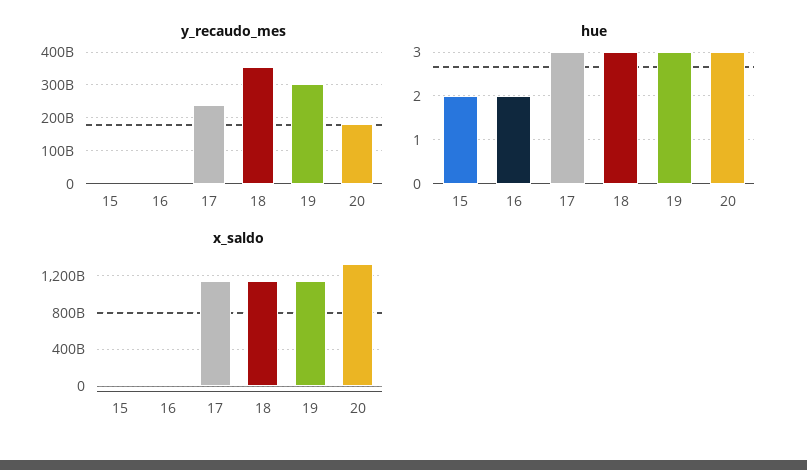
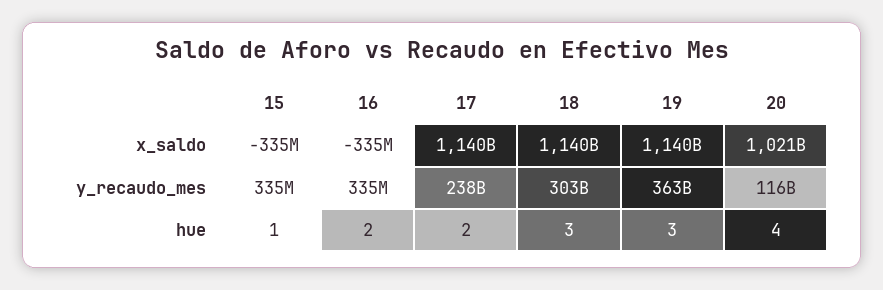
  {
    "y_recaudo_mes": {
      "15": 335000000,
      "16": 335000000,
      "17": 238000000000,
-     "18": 360000000000,
+     "18": 303000000000,
-     "19": 300000000000,
+     "19": 363000000000,
-     "20": 180000000000
+     "20": 116000000000
    },
    "hue": {
-     "15": 2,
+     "15": 1,
      "16": 2,
-     "17": 3,
+     "17": 2,
      "18": 3,
      "19": 3,
-     "20": 3
+     "20": 4
    },
    "x_saldo": {
      "15": -335000000,
      "16": -335000000,
      "17": 1140000000000,
      "18": 1140000000000,
      "19": 1140000000000,
-     "20": 1300000000000
+     "20": 1021000000000
    }
  }

